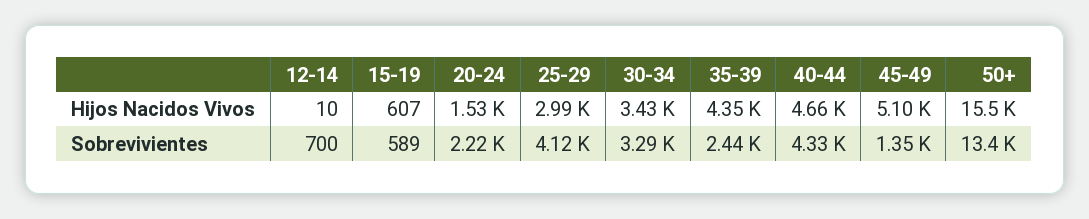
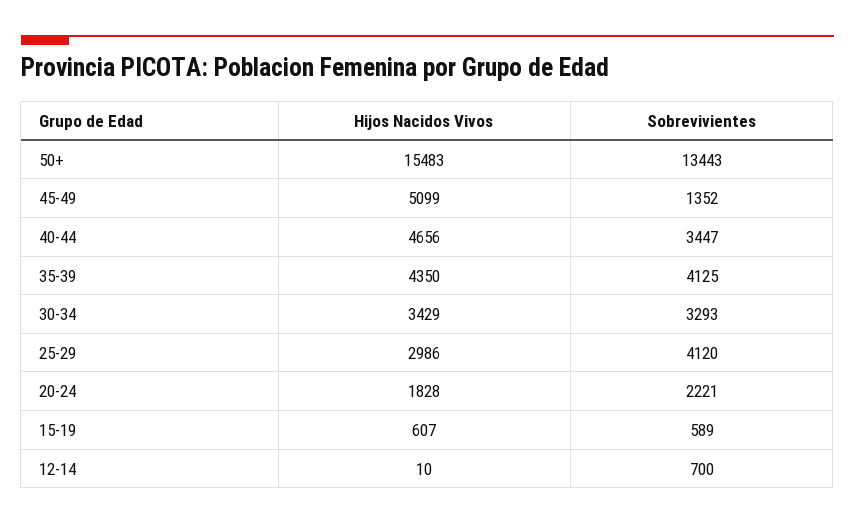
  {
    "12-14": {
      "Hijos Nacidos Vivos": 10,
      "Sobrevivientes": 700
    },
    "15-19": {
      "Hijos Nacidos Vivos": 607,
      "Sobrevivientes": 589
    },
    "20-24": {
-     "Hijos Nacidos Vivos": 1530,
+     "Hijos Nacidos Vivos": 1828,
      "Sobrevivientes": 2221
    },
    "25-29": {
      "Hijos Nacidos Vivos": 2986,
      "Sobrevivientes": 4120
    },
    "30-34": {
      "Hijos Nacidos Vivos": 3429,
      "Sobrevivientes": 3293
    },
    "35-39": {
      "Hijos Nacidos Vivos": 4350,
-     "Sobrevivientes": 2440
+     "Sobrevivientes": 4125
    },
    "40-44": {
      "Hijos Nacidos Vivos": 4656,
-     "Sobrevivientes": 4330
+     "Sobrevivientes": 3447
    },
    "45-49": {
      "Hijos Nacidos Vivos": 5099,
      "Sobrevivientes": 1352
    },
    "50+": {
      "Hijos Nacidos Vivos": 15483,
      "Sobrevivientes": 13443
    }
  }

